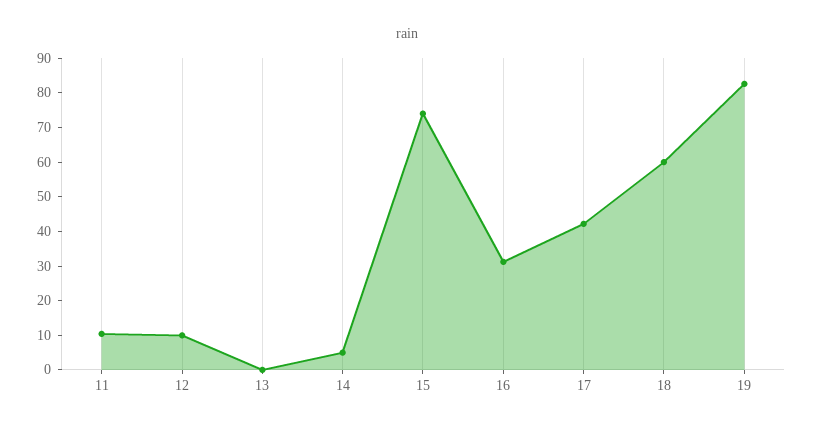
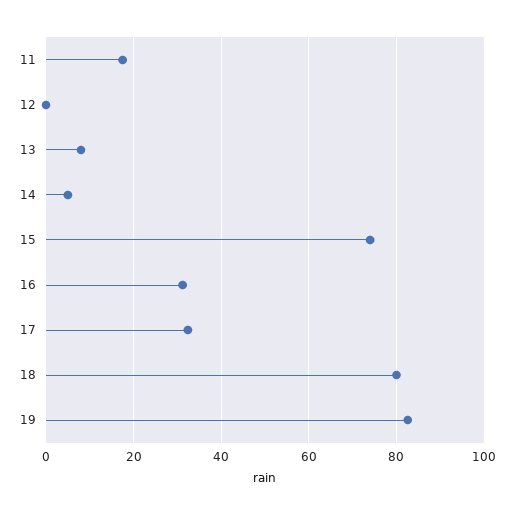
  {
-   "11": 10,
+   "11": 18,
-   "12": 10,
+   "12": 0,
-   "13": 0,
+   "13": 8,
    "14": 6,
    "15": 74,
    "16": 32,
-   "17": 42.5,
+   "17": 32,
-   "18": 60,
+   "18": 80,
    "19": 82
  }

